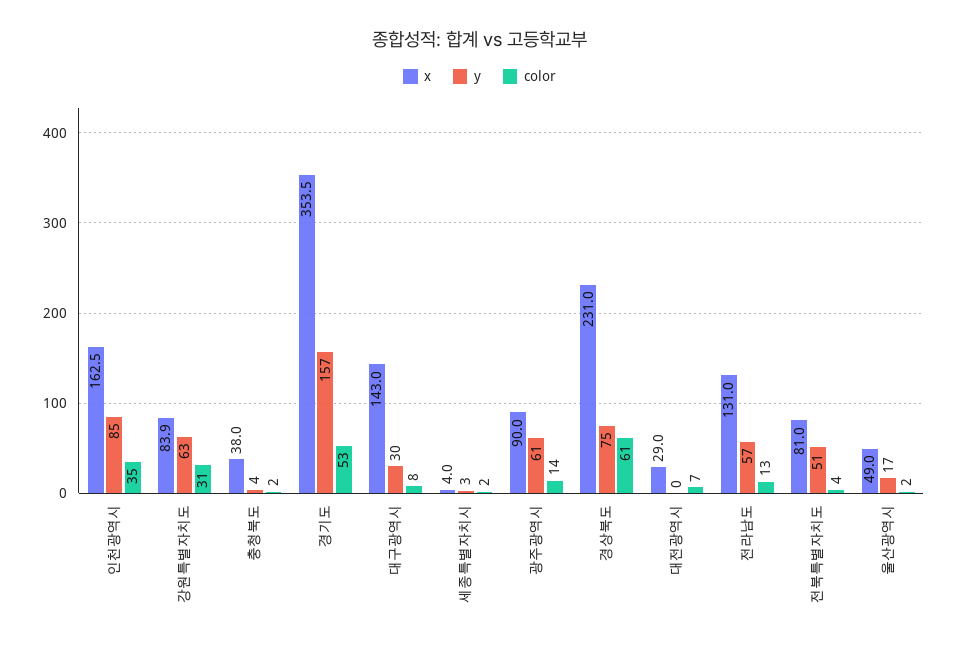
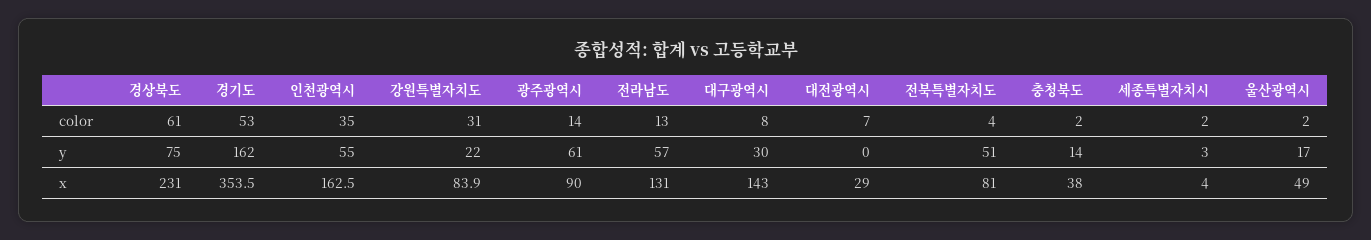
  {
    "x": {
      "인천광역시": 162.5,
      "강원특별자치도": 83.9,
      "충청북도": 38,
      "경기도": 353.5,
      "대구광역시": 143,
      "세종특별자치시": 4,
      "광주광역시": 90,
      "경상북도": 231,
      "대전광역시": 29,
      "전라남도": 131,
      "전북특별자치도": 81,
      "울산광역시": 49
    },
    "y": {
-     "인천광역시": 85,
+     "인천광역시": 55,
-     "강원특별자치도": 63,
+     "강원특별자치도": 22,
-     "충청북도": 4,
+     "충청북도": 14,
-     "경기도": 157,
+     "경기도": 162,
      "대구광역시": 30,
      "세종특별자치시": 3,
      "광주광역시": 61,
      "경상북도": 75,
      "대전광역시": 0,
      "전라남도": 57,
      "전북특별자치도": 51,
      "울산광역시": 17
    },
    "color": {
      "인천광역시": 35,
      "강원특별자치도": 31,
      "충청북도": 2,
      "경기도": 53,
      "대구광역시": 8,
      "세종특별자치시": 2,
      "광주광역시": 14,
      "경상북도": 61,
      "대전광역시": 7,
      "전라남도": 13,
      "전북특별자치도": 4,
      "울산광역시": 2
    }
  }

